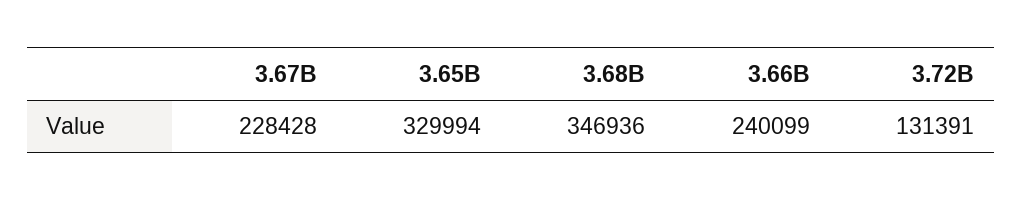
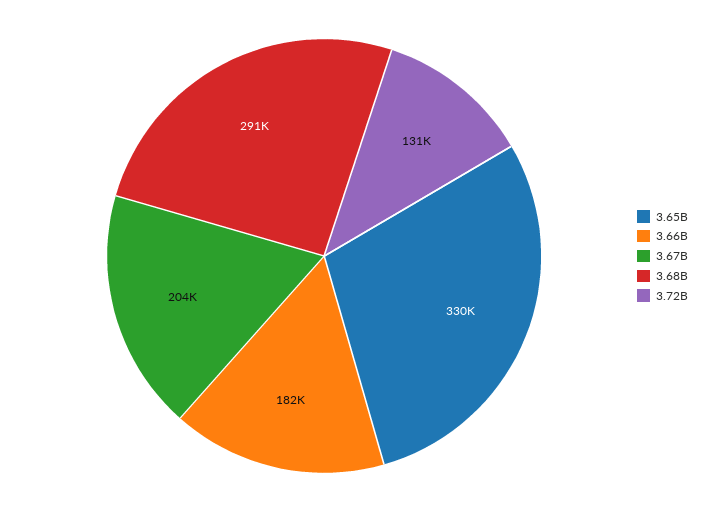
  {
-   "3.67B": 228428,
+   "3.67B": 204000,
    "3.65B": 329994,
-   "3.68B": 346936,
+   "3.68B": 291000,
-   "3.66B": 240099,
+   "3.66B": 182000,
    "3.72B": 131391
  }

